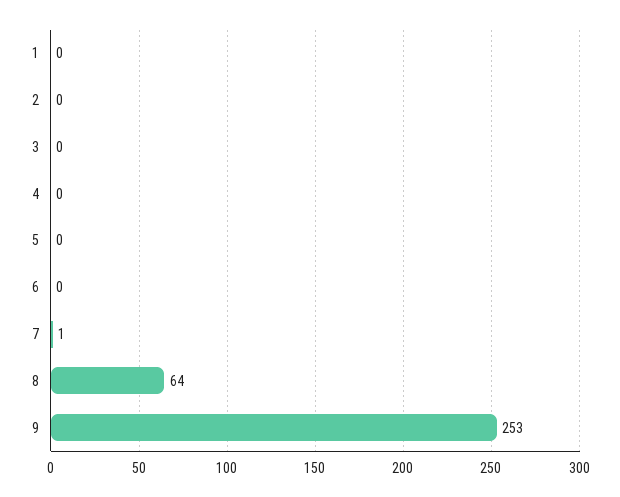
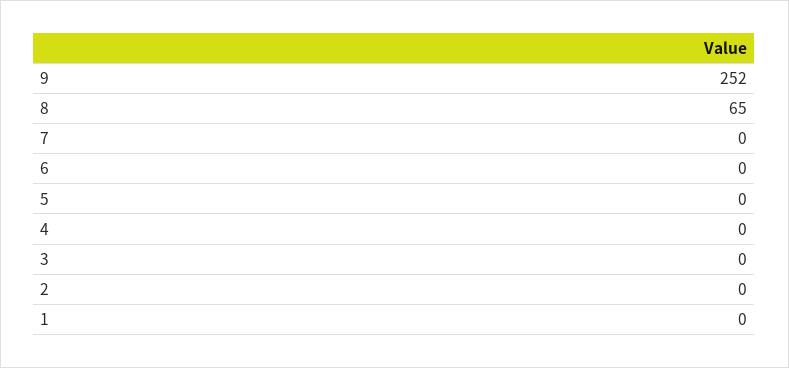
  {
    "1": 0,
    "2": 0,
    "3": 0,
    "4": 0,
    "5": 0,
    "6": 0,
-   "7": 1,
+   "7": 0,
-   "8": 64,
+   "8": 65,
-   "9": 253
+   "9": 252
  }

